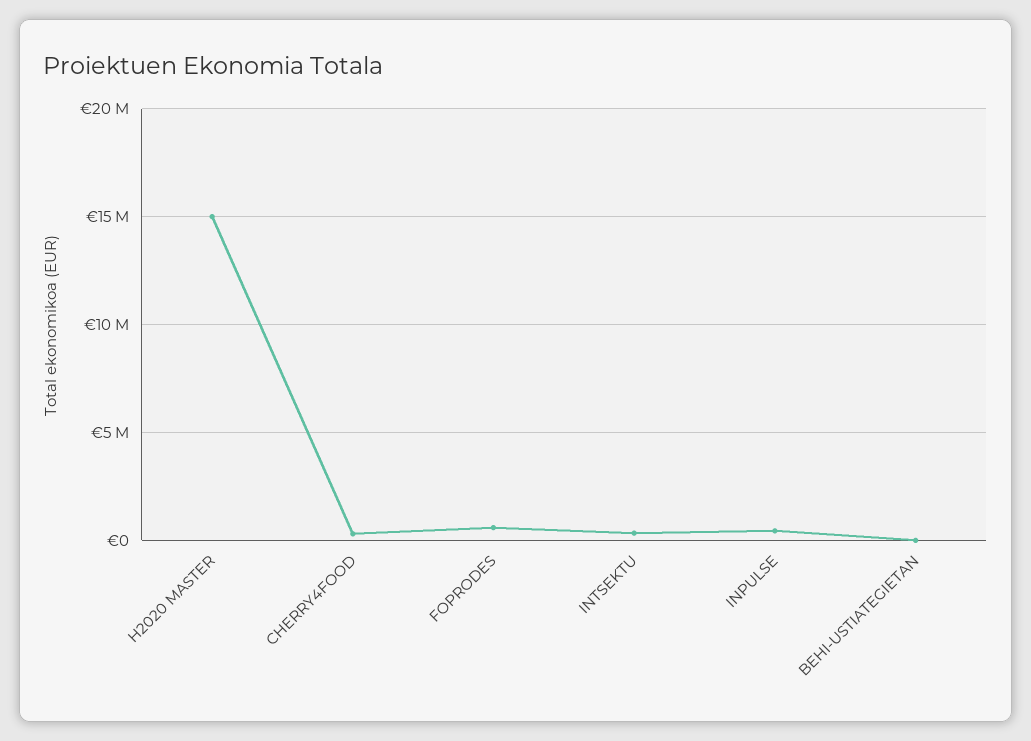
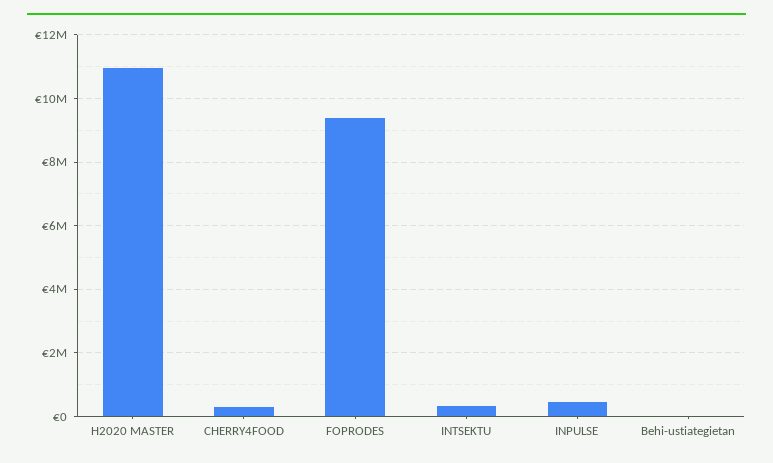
  {
-   "H2020 MASTER": 15000000,
+   "H2020 MASTER": 11000000,
    "CHERRY4FOOD": 200000,
-   "FOPRODES": 500000,
+   "FOPRODES": 9400000,
    "INTSEKTU": 400000,
    "INPULSE": 400000,
    "BEHI-USTIATEGIETAN": 0
  }

